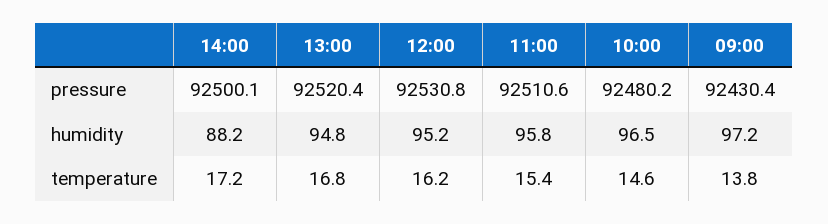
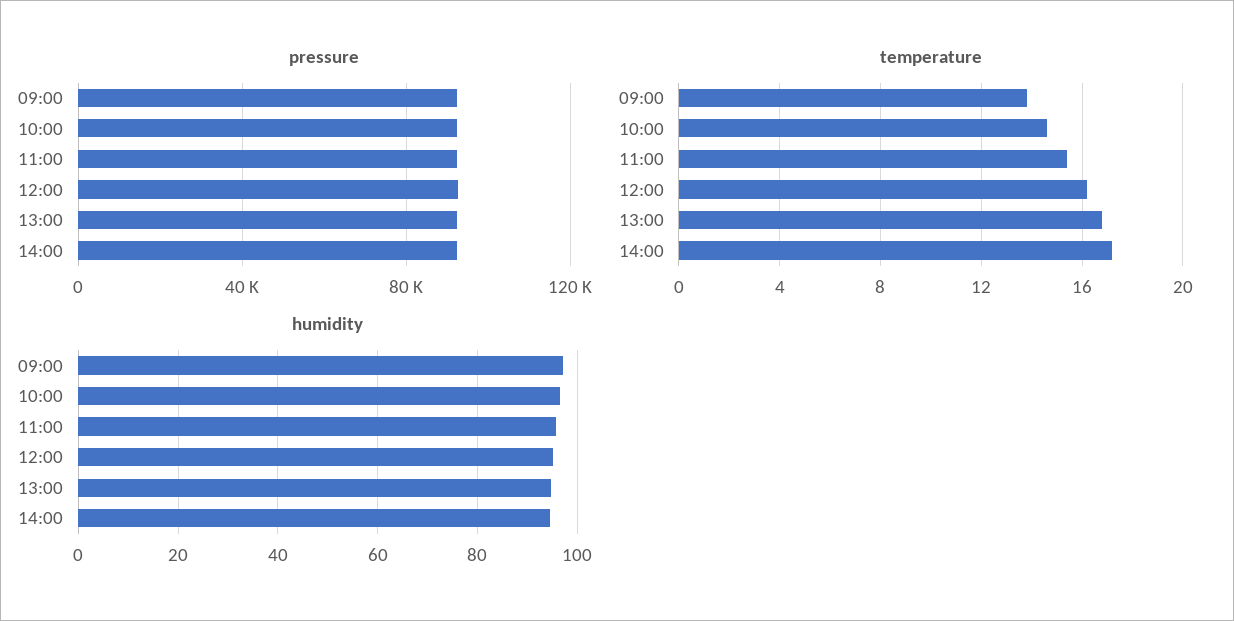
  {
    "pressure": {
      "14:00": 92500.1,
      "13:00": 92520.4,
      "12:00": 92530.8,
      "11:00": 92510.6,
      "10:00": 92480.2,
      "09:00": 92430.4
    },
    "humidity": {
-     "14:00": 88.2,
+     "14:00": 94,
      "13:00": 94.8,
      "12:00": 95.2,
      "11:00": 95.8,
      "10:00": 96.5,
      "09:00": 97.2
    },
    "temperature": {
      "14:00": 17.2,
      "13:00": 16.8,
      "12:00": 16.2,
      "11:00": 15.4,
      "10:00": 14.6,
      "09:00": 13.8
    }
  }

